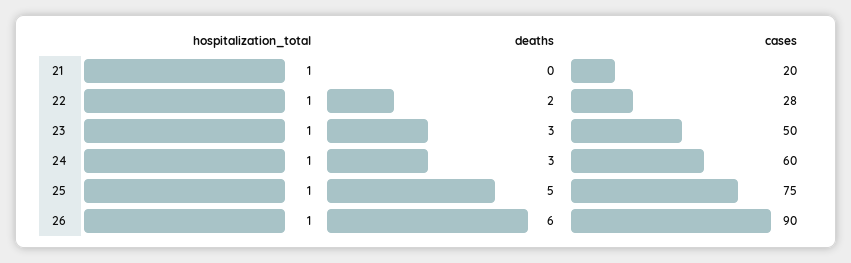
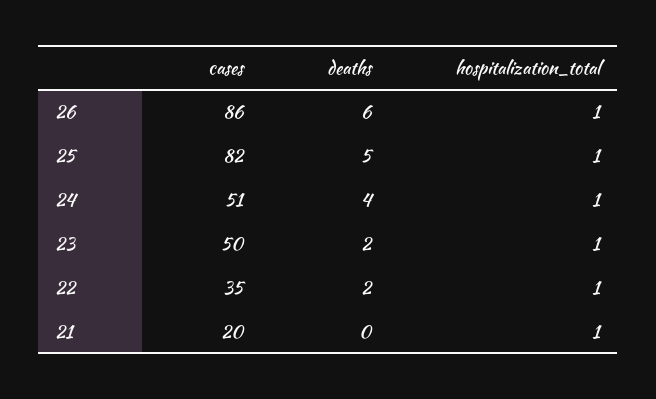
  {
    "hospitalization_total": {
      "21": 1,
      "22": 1,
      "23": 1,
      "24": 1,
      "25": 1,
      "26": 1
    },
    "deaths": {
      "21": 0,
      "22": 2,
-     "23": 3,
+     "23": 2,
-     "24": 3,
+     "24": 4,
      "25": 5,
      "26": 6
    },
    "cases": {
      "21": 20,
-     "22": 28,
+     "22": 35,
      "23": 50,
-     "24": 60,
+     "24": 51,
-     "25": 75,
+     "25": 82,
-     "26": 90
+     "26": 86
    }
  }

